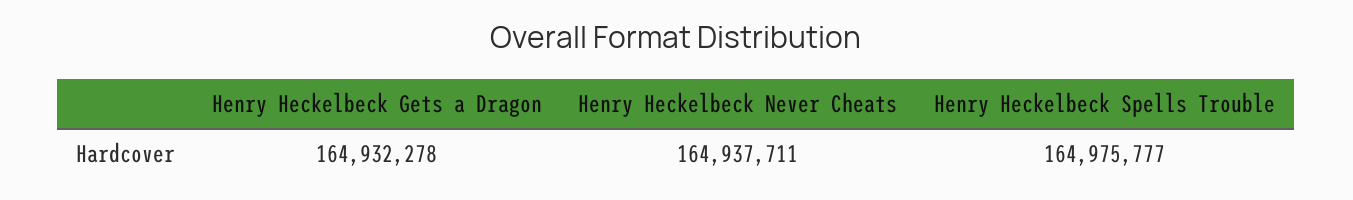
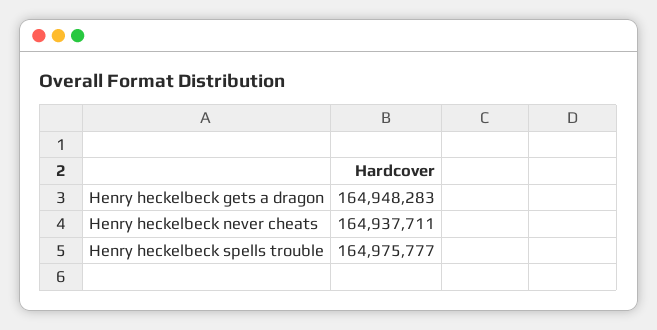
  {
-   "Henry Heckelbeck Gets a Dragon": 164932278,
+   "Henry Heckelbeck Gets a Dragon": 164948283,
    "Henry Heckelbeck Never Cheats": 164937711,
    "Henry Heckelbeck Spells Trouble": 164975777
  }

